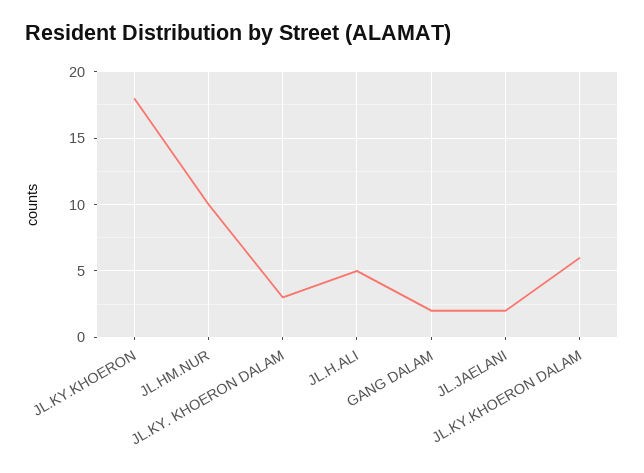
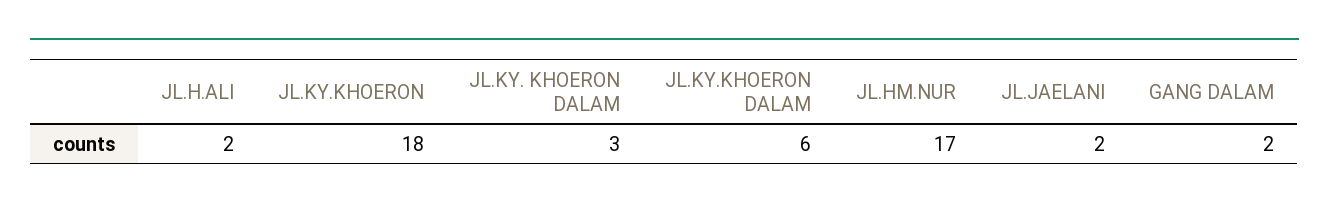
  {
    "JL.KY.KHOERON": 18,
-   "JL.HM.NUR": 10,
+   "JL.HM.NUR": 17,
    "JL.KY. KHOERON DALAM": 3,
-   "JL.H.ALI": 5,
+   "JL.H.ALI": 2,
    "GANG DALAM": 2,
    "JL.JAELANI": 2,
    "JL.KY.KHOERON DALAM": 6
  }

